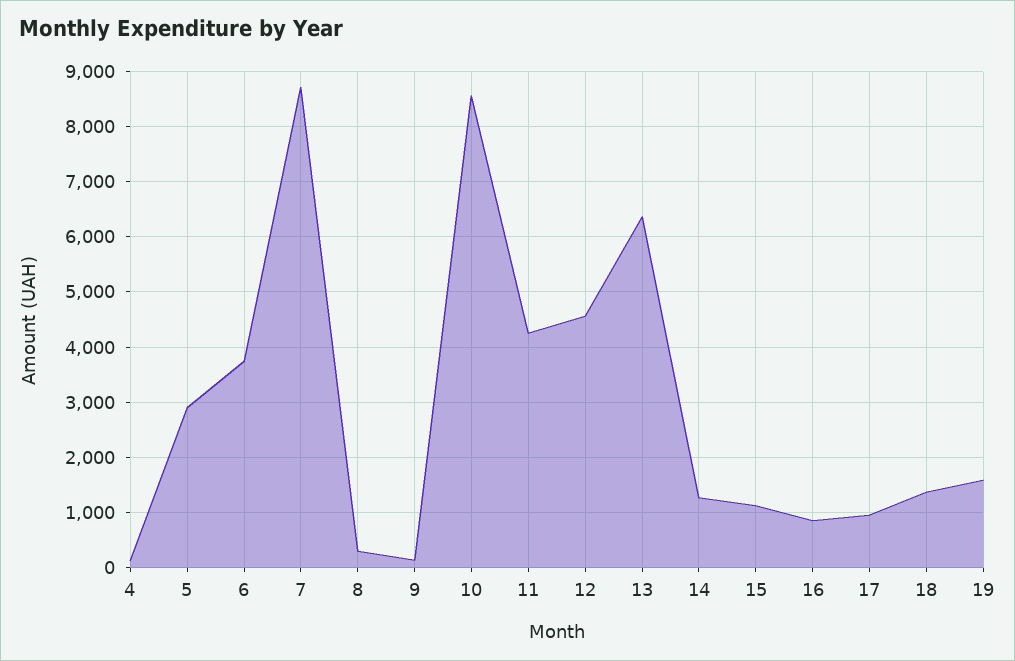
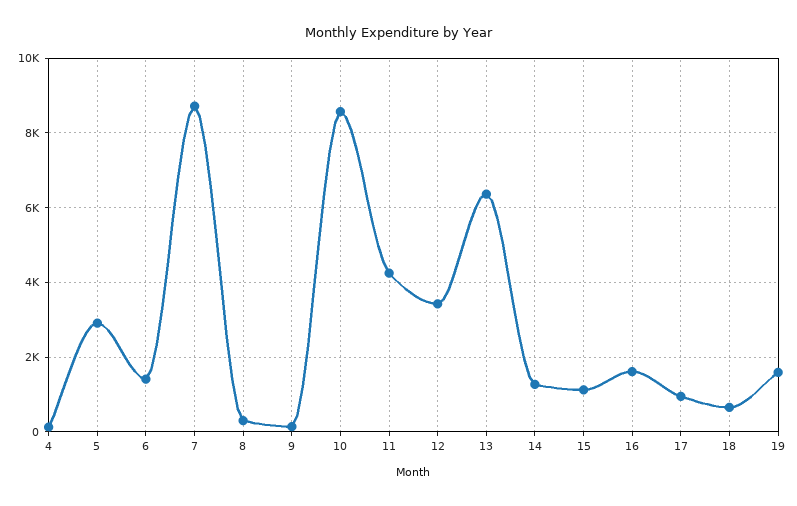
  {
    "4": 200,
    "5": 3000,
-   "6": 3800,
+   "6": 1400,
    "7": 8800,
    "8": 200,
    "9": 200,
    "10": 8600,
    "11": 4200,
-   "12": 4600,
+   "12": 3400,
    "13": 6400,
    "14": 1200,
    "15": 1200,
-   "16": 800,
+   "16": 1600,
    "17": 1000,
-   "18": 1400,
+   "18": 600,
    "19": 1600
  }

